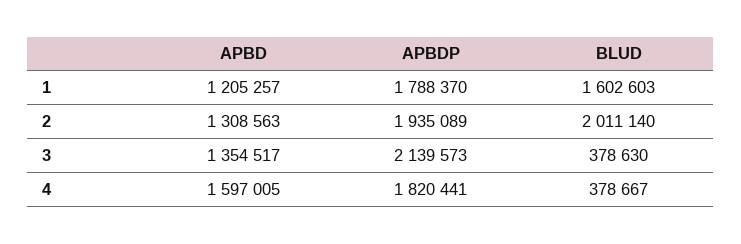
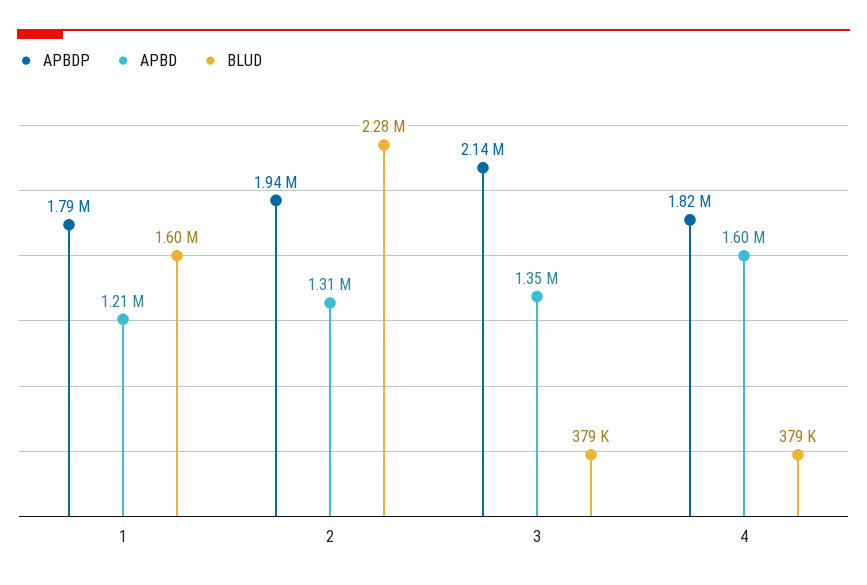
  {
    "APBD": {
      "1": 1205257,
      "2": 1308563,
      "3": 1354517,
      "4": 1597005
    },
    "APBDP": {
      "1": 1788370,
      "2": 1935089,
      "3": 2139573,
      "4": 1820441
    },
    "BLUD": {
      "1": 1602603,
-     "2": 2011140,
+     "2": 2280000,
      "3": 378630,
      "4": 378667
    }
  }

